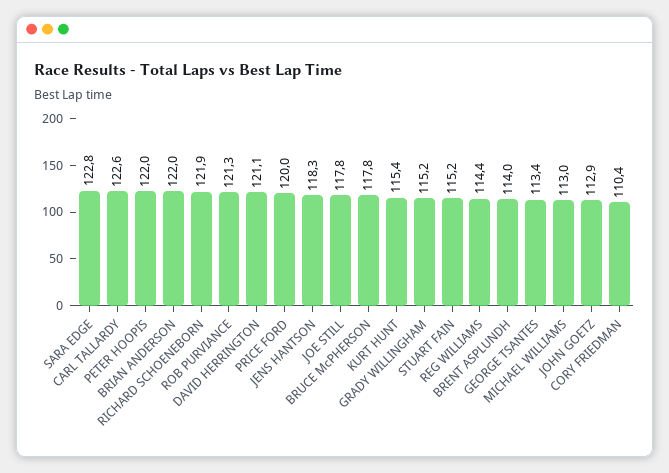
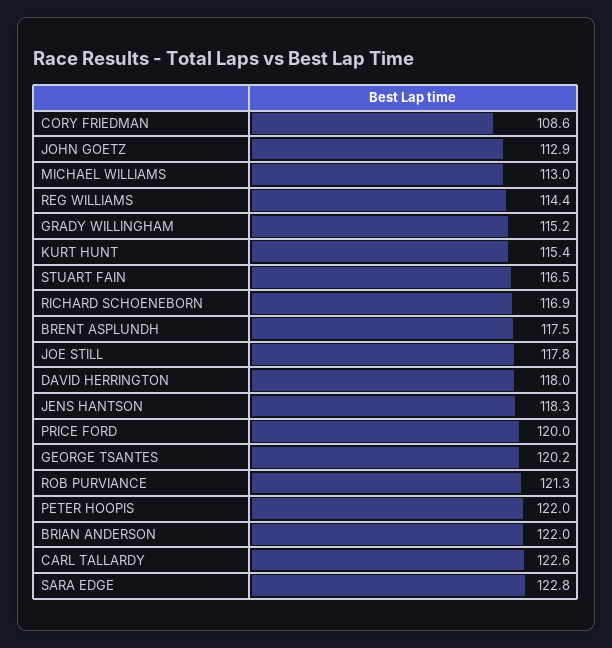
  {
    "SARA EDGE": 122.8,
    "CARL TALLARDY": 122.6,
    "PETER HOOPIS": 122,
    "BRIAN ANDERSON": 122,
-   "RICHARD SCHOENEBORN": 121.9,
+   "RICHARD SCHOENEBORN": 116.9,
    "ROB PURVIANCE": 121.3,
-   "DAVID HERRINGTON": 121.1,
+   "DAVID HERRINGTON": 118,
    "PRICE FORD": 120,
    "JENS HANTSON": 118.3,
    "JOE STILL": 117.8,
-   "BRUCE McPHERSON": 117.8,
    "KURT HUNT": 115.4,
    "GRADY WILLINGHAM": 115.2,
-   "STUART FAIN": 115.2,
+   "STUART FAIN": 116.5,
    "REG WILLIAMS": 114.4,
-   "BRENT ASPLUNDH": 114,
+   "BRENT ASPLUNDH": 117.5,
-   "GEORGE TSANTES": 113.4,
+   "GEORGE TSANTES": 120.2,
    "MICHAEL WILLIAMS": 113,
    "JOHN GOETZ": 112.9,
-   "CORY FRIEDMAN": 110.4
+   "CORY FRIEDMAN": 108.6
  }

